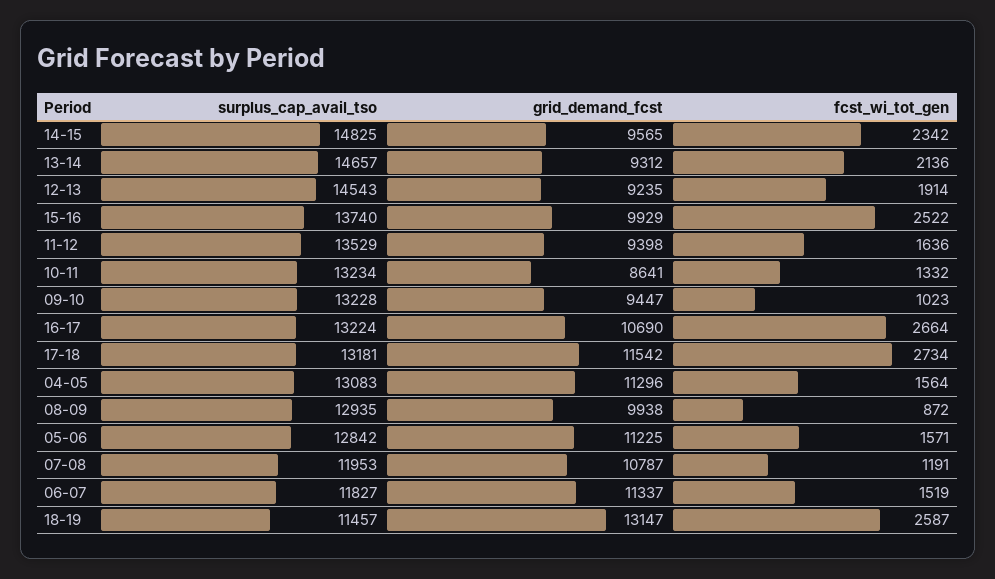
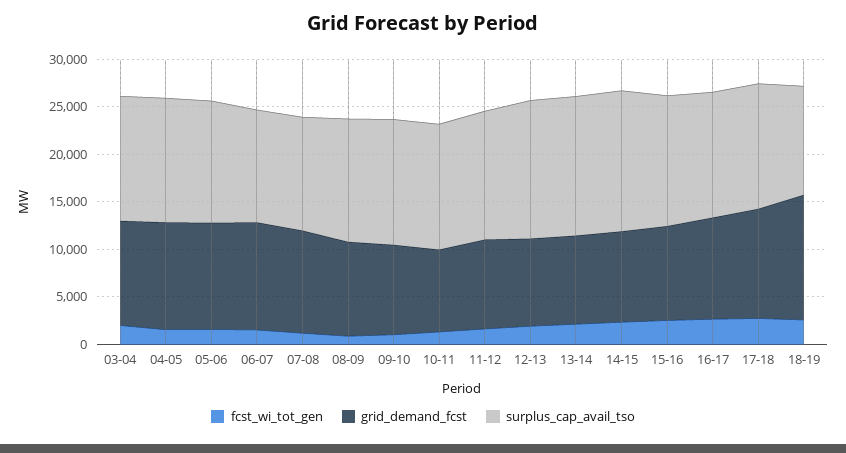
  {
    "surplus_cap_avail_tso": {
      "14-15": 14825,
      "13-14": 14657,
      "12-13": 14543,
      "15-16": 13740,
      "11-12": 13529,
      "10-11": 13234,
      "09-10": 13228,
      "16-17": 13224,
      "17-18": 13181,
      "04-05": 13083,
      "08-09": 12935,
      "05-06": 12842,
      "07-08": 11953,
      "06-07": 11827,
-     "18-19": 11457
+     "18-19": 11457,
+     "03-04": 13000
    },
    "grid_demand_fcst": {
      "14-15": 9565,
      "13-14": 9312,
      "12-13": 9235,
      "15-16": 9929,
      "11-12": 9398,
      "10-11": 8641,
      "09-10": 9447,
      "16-17": 10690,
      "17-18": 11542,
      "04-05": 11296,
      "08-09": 9938,
      "05-06": 11225,
      "07-08": 10787,
      "06-07": 11337,
-     "18-19": 13147
+     "18-19": 13147,
+     "03-04": 11000
    },
    "fcst_wi_tot_gen": {
      "14-15": 2342,
      "13-14": 2136,
      "12-13": 1914,
      "15-16": 2522,
      "11-12": 1636,
      "10-11": 1332,
      "09-10": 1023,
      "16-17": 2664,
      "17-18": 2734,
      "04-05": 1564,
      "08-09": 872,
      "05-06": 1571,
      "07-08": 1191,
      "06-07": 1519,
-     "18-19": 2587
+     "18-19": 2587,
+     "03-04": 2000
    }
  }

